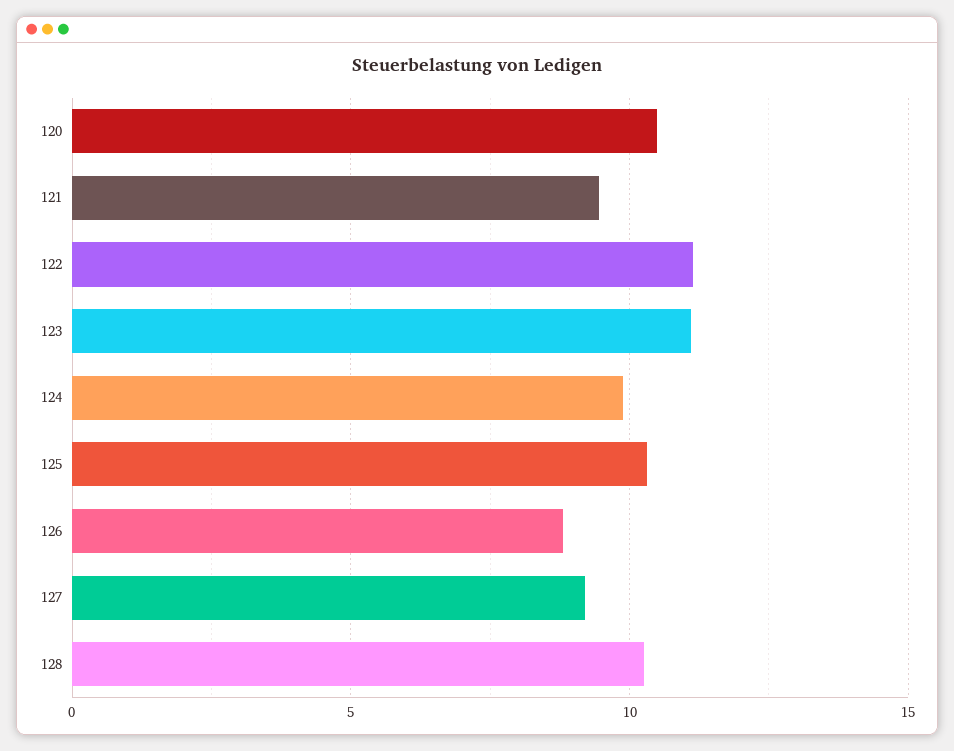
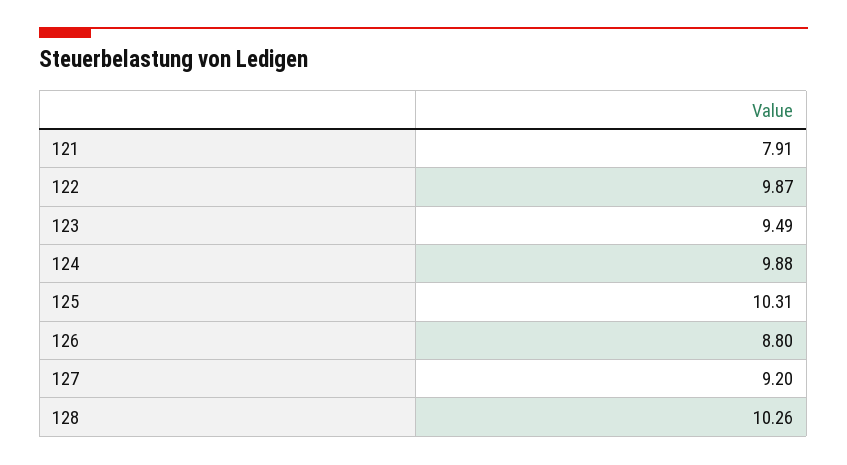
  {
-   "120": 10.5,
-   "121": 9.5,
+   "121": 7.91,
-   "122": 11,
+   "122": 9.87,
-   "123": 11,
+   "123": 9.49,
    "124": 9.88,
    "125": 10.31,
    "126": 8.8,
    "127": 9.2,
    "128": 10.26
  }

